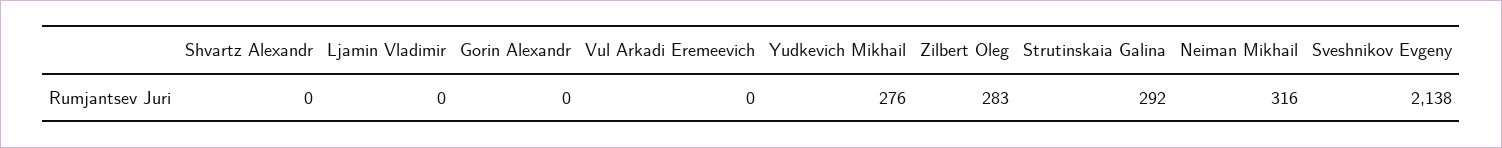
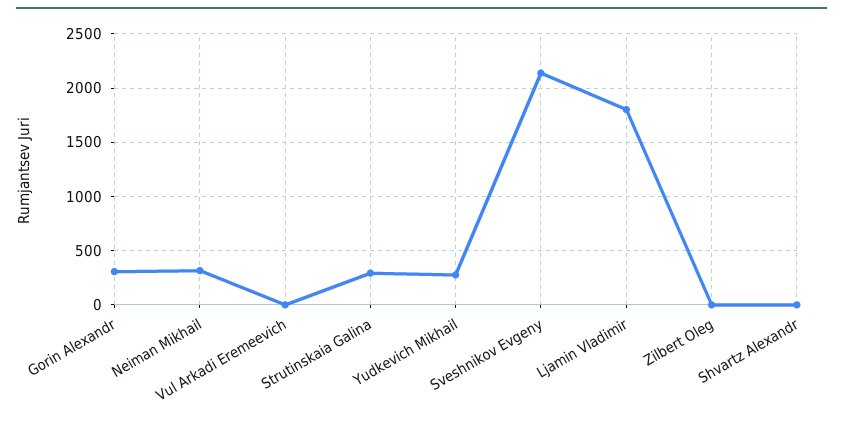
  {
    "Shvartz Alexandr": 0,
-   "Ljamin Vladimir": 0,
+   "Ljamin Vladimir": 1800,
-   "Gorin Alexandr": 0,
+   "Gorin Alexandr": 300,
    "Vul Arkadi Eremeevich": 0,
    "Yudkevich Mikhail": 276,
-   "Zilbert Oleg": 283,
+   "Zilbert Oleg": 0,
    "Strutinskaia Galina": 292,
    "Neiman Mikhail": 316,
    "Sveshnikov Evgeny": 2138
  }

